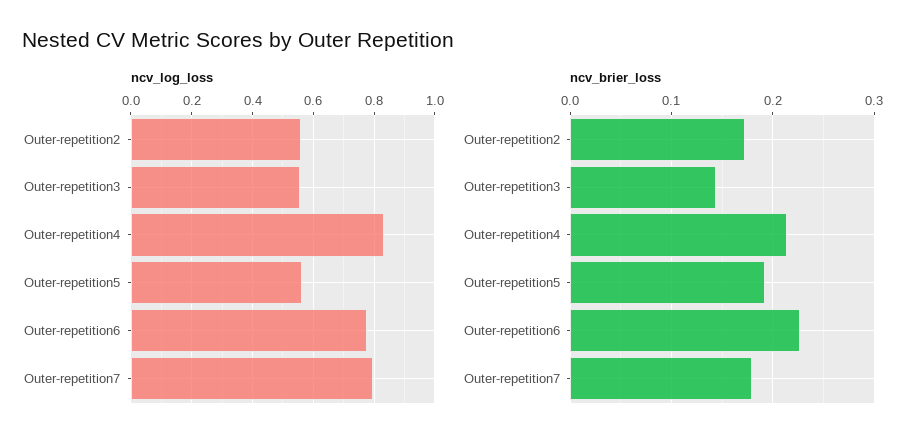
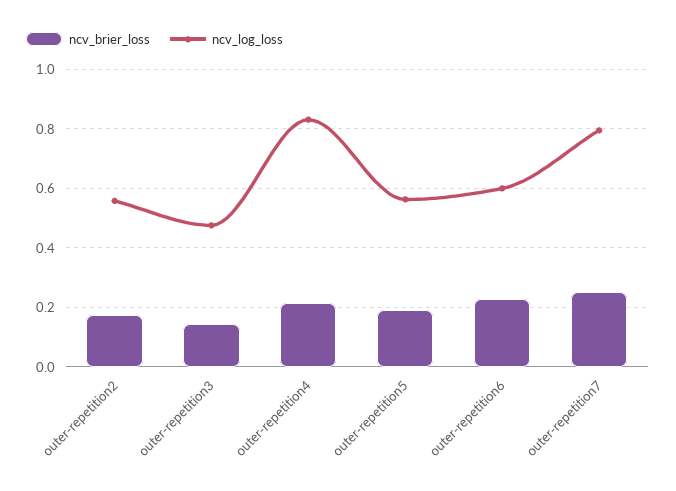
  {
    "ncv_log_loss": {
      "Outer-repetition2": 0.56,
-     "Outer-repetition3": 0.56,
+     "Outer-repetition3": 0.475,
      "Outer-repetition4": 0.84,
      "Outer-repetition5": 0.56,
-     "Outer-repetition6": 0.78,
+     "Outer-repetition6": 0.6,
      "Outer-repetition7": 0.8
    },
    "ncv_brier_loss": {
      "Outer-repetition2": 0.17,
      "Outer-repetition3": 0.14,
      "Outer-repetition4": 0.21,
      "Outer-repetition5": 0.19,
      "Outer-repetition6": 0.23,
-     "Outer-repetition7": 0.18
+     "Outer-repetition7": 0.25
    }
  }

